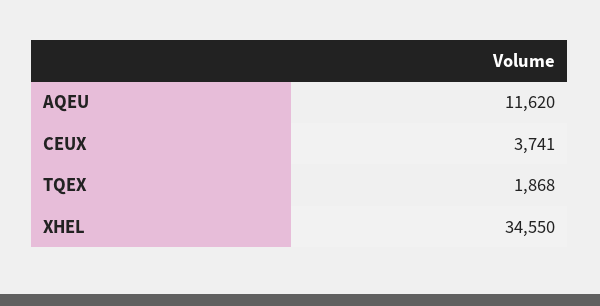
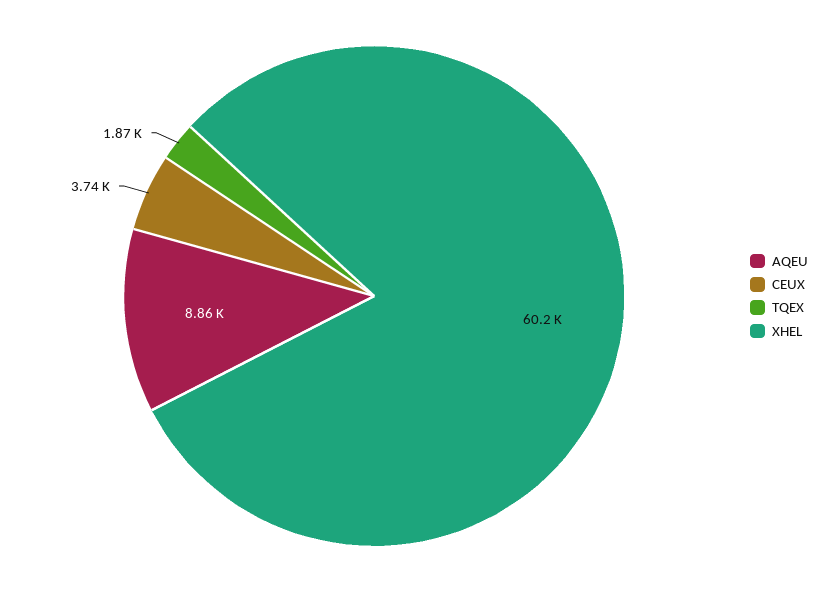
  {
-   "AQEU": 11620,
+   "AQEU": 8860,
    "CEUX": 3741,
    "TQEX": 1868,
-   "XHEL": 34550
+   "XHEL": 60200
  }

